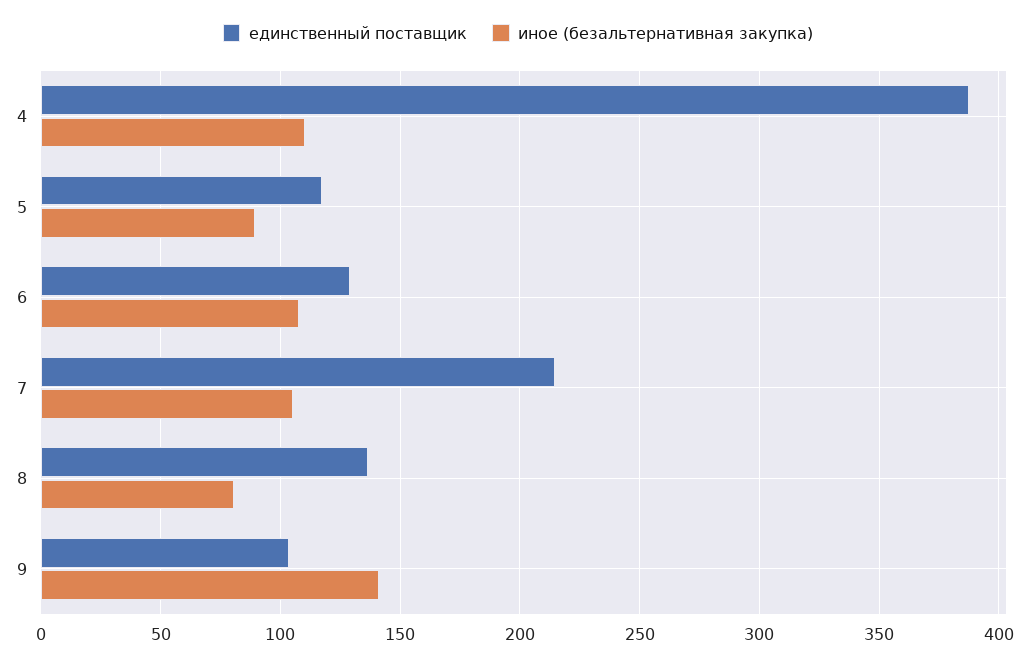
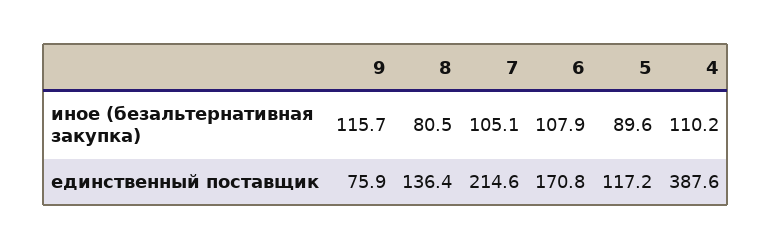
  {
    "единственный поставщик": {
      "4": 387.6,
      "5": 117.2,
-     "6": 130,
+     "6": 170.8,
      "7": 214.6,
      "8": 136.4,
-     "9": 105
+     "9": 75.9
    },
    "иное (безальтернативная закупка)": {
      "4": 110.2,
      "5": 89.6,
      "6": 107.9,
      "7": 105.1,
      "8": 80.5,
-     "9": 140
+     "9": 115.7
    }
  }

